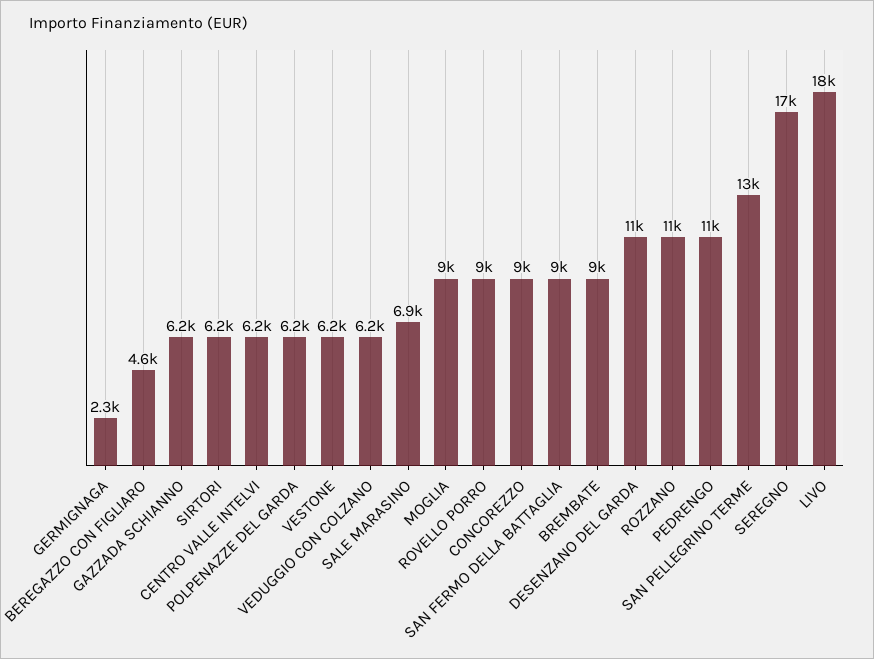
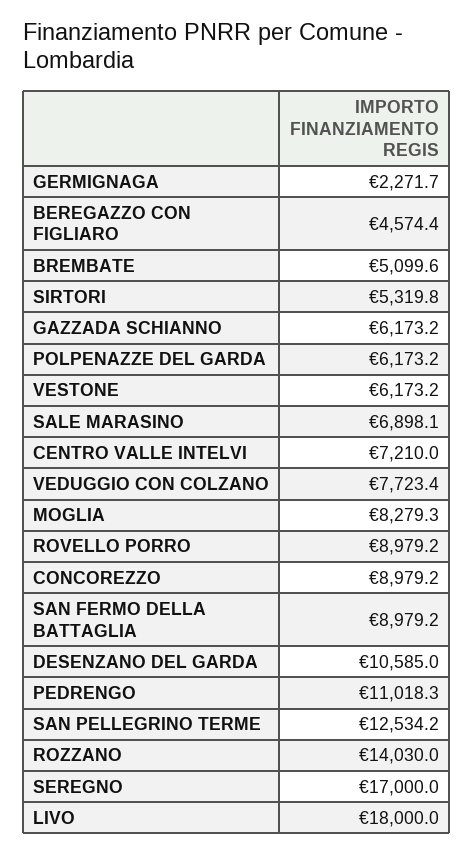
  {
    "GERMIGNAGA": 2271.7,
    "BEREGAZZO CON FIGLIARO": 4574.4,
    "GAZZADA SCHIANNO": 6173.2,
-   "SIRTORI": 6200,
+   "SIRTORI": 5319.8,
-   "CENTRO VALLE INTELVI": 6200,
+   "CENTRO VALLE INTELVI": 7210,
    "POLPENAZZE DEL GARDA": 6173.2,
    "VESTONE": 6173.2,
-   "VEDUGGIO CON COLZANO": 6200,
+   "VEDUGGIO CON COLZANO": 7723.4,
    "SALE MARASINO": 6898.1,
-   "MOGLIA": 9000,
+   "MOGLIA": 8279.3,
    "ROVELLO PORRO": 8979.2,
    "CONCOREZZO": 8979.2,
    "SAN FERMO DELLA BATTAGLIA": 8979.2,
-   "BREMBATE": 9000,
+   "BREMBATE": 5099.6,
    "DESENZANO DEL GARDA": 10585,
-   "ROZZANO": 11000,
+   "ROZZANO": 14030,
    "PEDRENGO": 11018.3,
    "SAN PELLEGRINO TERME": 12534.2,
    "SEREGNO": 17000,
    "LIVO": 18000
  }

